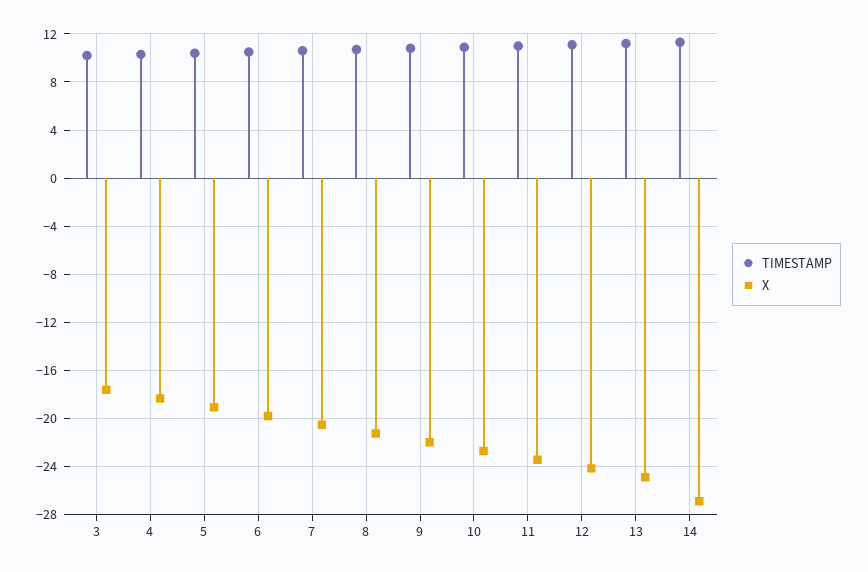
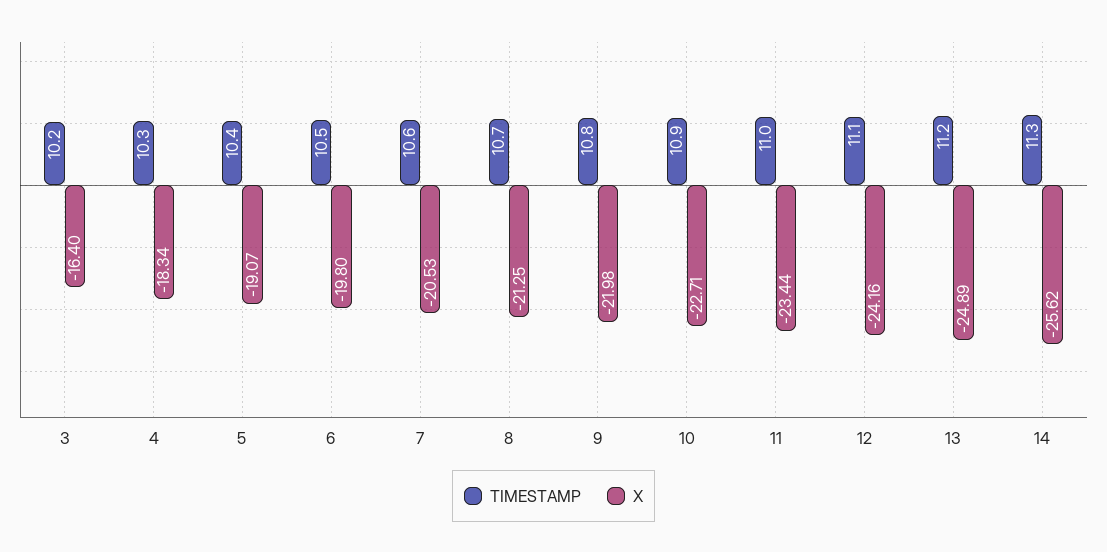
  {
    "TIMESTAMP": {
      "3": 10.2,
      "4": 10.3,
      "5": 10.4,
      "6": 10.5,
      "7": 10.6,
      "8": 10.7,
      "9": 10.8,
      "10": 10.9,
      "11": 11,
      "12": 11.1,
      "13": 11.2,
      "14": 11.3
    },
    "X": {
-     "3": -17.5,
+     "3": -16.4,
      "4": -18.34,
      "5": -19.07,
      "6": -19.8,
      "7": -20.53,
      "8": -21.25,
      "9": -21.98,
      "10": -22.71,
      "11": -23.44,
      "12": -24.16,
      "13": -24.89,
-     "14": -27
+     "14": -25.62
    }
  }

